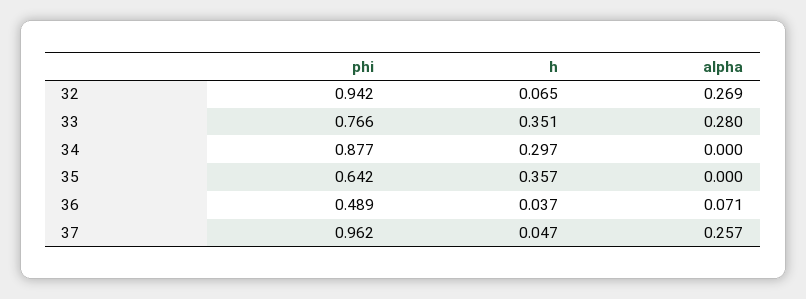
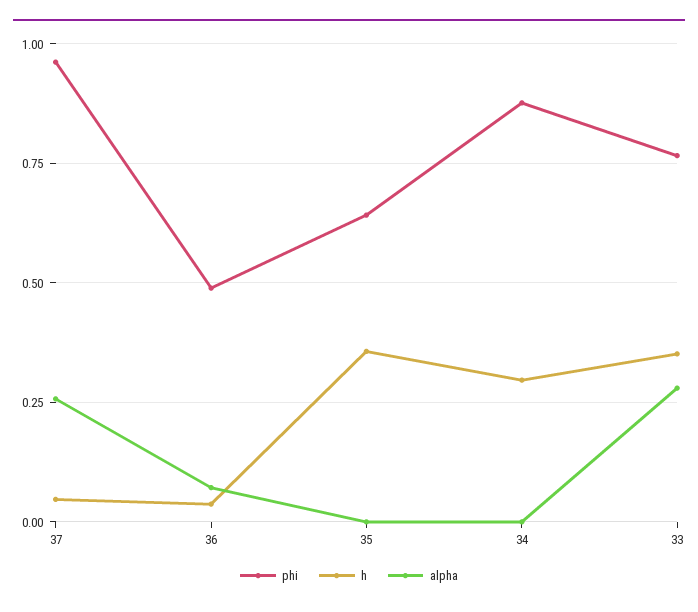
  {
    "phi": {
-     "32": 0.942,
      "33": 0.766,
      "34": 0.877,
      "35": 0.642,
      "36": 0.489,
      "37": 0.962
    },
    "h": {
-     "32": 0.065,
      "33": 0.351,
      "34": 0.297,
      "35": 0.357,
      "36": 0.037,
      "37": 0.047
    },
    "alpha": {
-     "32": 0.269,
      "33": 0.28,
      "34": 0,
      "35": 0,
      "36": 0.071,
      "37": 0.257
    }
  }

